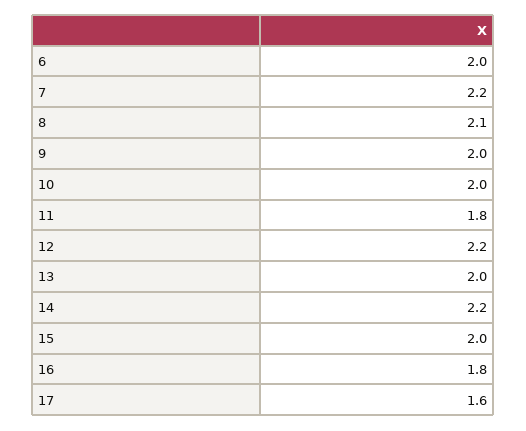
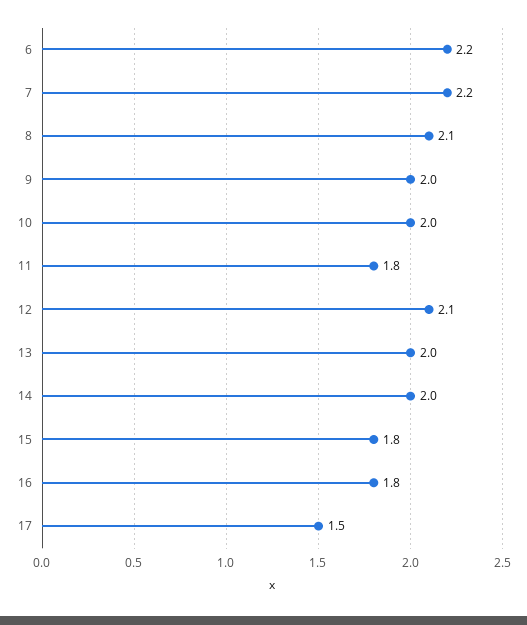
  {
-   "6": 2,
+   "6": 2.2,
    "7": 2.2,
    "8": 2.1,
    "9": 2,
    "10": 2,
    "11": 1.8,
-   "12": 2.2,
+   "12": 2.1,
    "13": 2,
-   "14": 2.2,
+   "14": 2,
-   "15": 2,
+   "15": 1.8,
    "16": 1.8,
-   "17": 1.6
+   "17": 1.5
  }

